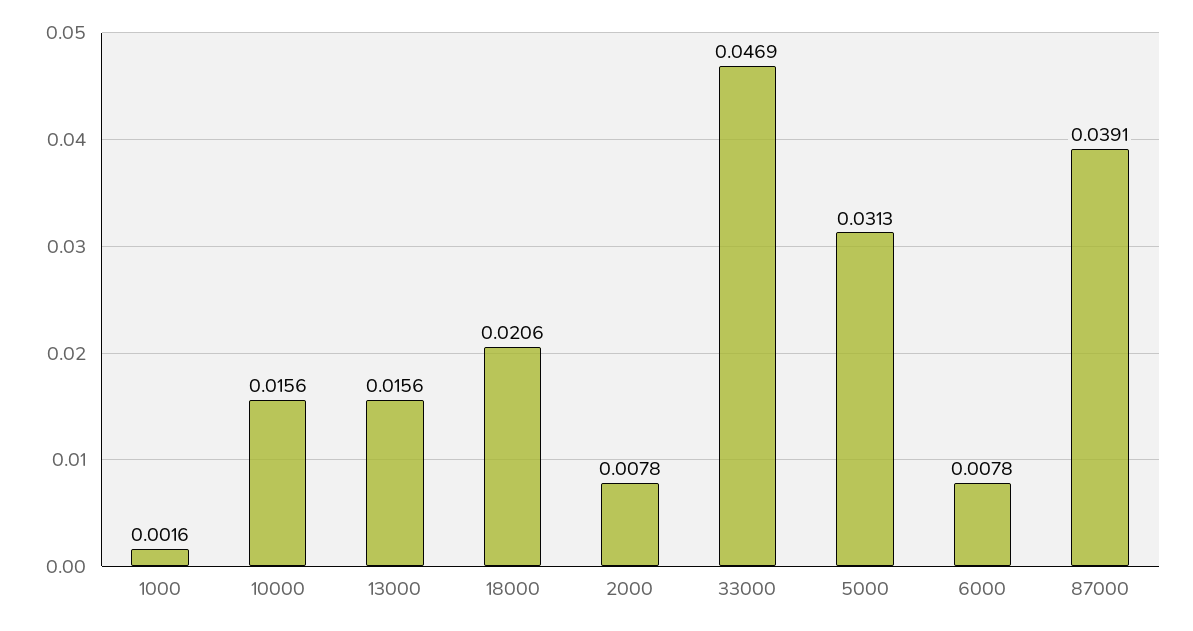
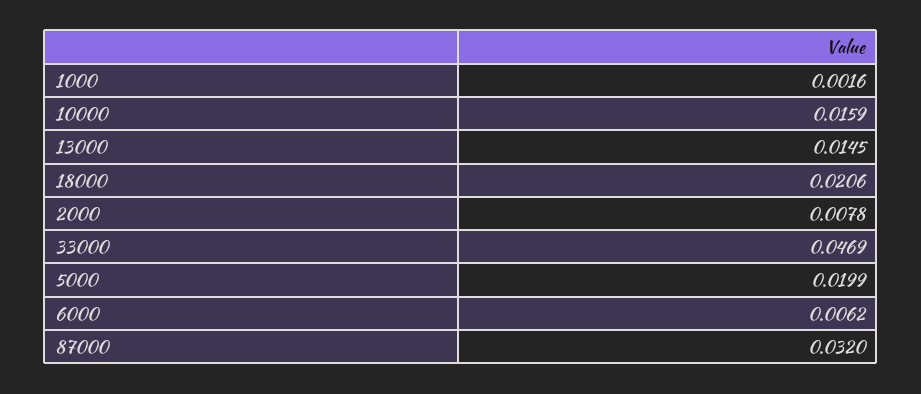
  {
    "1000": 0.0016,
-   "10000": 0.0156,
+   "10000": 0.0159,
-   "13000": 0.0156,
+   "13000": 0.0145,
    "18000": 0.0206,
    "2000": 0.0078,
    "33000": 0.0469,
-   "5000": 0.0313,
+   "5000": 0.0199,
-   "6000": 0.0078,
+   "6000": 0.0062,
-   "87000": 0.0391
+   "87000": 0.032
  }

